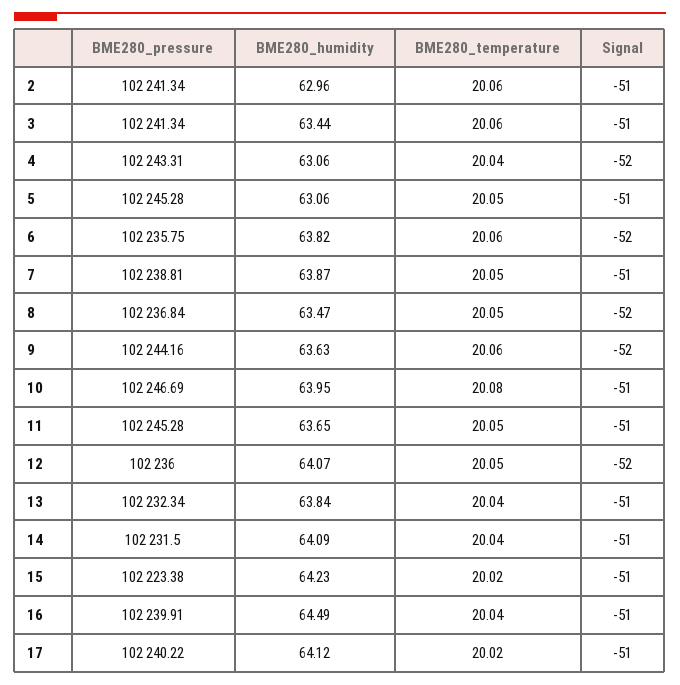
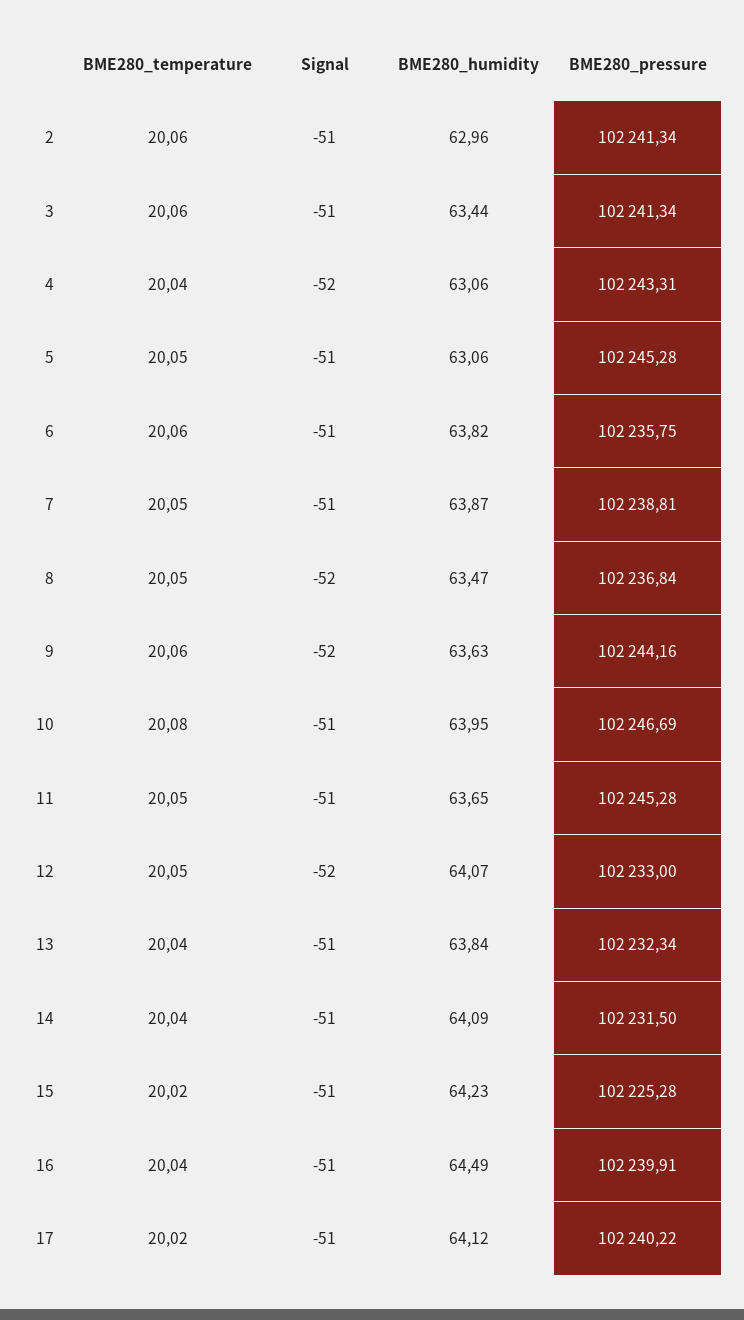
  {
    "BME280_pressure": {
      "2": 102241.34,
      "3": 102241.34,
      "4": 102243.31,
      "5": 102245.28,
      "6": 102235.75,
      "7": 102238.81,
      "8": 102236.84,
      "9": 102244.16,
      "10": 102246.69,
      "11": 102245.28,
-     "12": 102236,
+     "12": 102233,
      "13": 102232.34,
      "14": 102231.5,
-     "15": 102223.38,
+     "15": 102225.28,
      "16": 102239.91,
      "17": 102240.22
    },
    "BME280_humidity": {
      "2": 62.96,
      "3": 63.44,
      "4": 63.06,
      "5": 63.06,
      "6": 63.82,
      "7": 63.87,
      "8": 63.47,
      "9": 63.63,
      "10": 63.95,
      "11": 63.65,
      "12": 64.07,
      "13": 63.84,
      "14": 64.09,
      "15": 64.23,
      "16": 64.49,
      "17": 64.12
    },
    "BME280_temperature": {
      "2": 20.06,
      "3": 20.06,
      "4": 20.04,
      "5": 20.05,
      "6": 20.06,
      "7": 20.05,
      "8": 20.05,
      "9": 20.06,
      "10": 20.08,
      "11": 20.05,
      "12": 20.05,
      "13": 20.04,
      "14": 20.04,
      "15": 20.02,
      "16": 20.04,
      "17": 20.02
    },
    "Signal": {
      "2": -51,
      "3": -51,
      "4": -52,
      "5": -51,
-     "6": -52,
+     "6": -51,
      "7": -51,
      "8": -52,
      "9": -52,
      "10": -51,
      "11": -51,
      "12": -52,
      "13": -51,
      "14": -51,
      "15": -51,
      "16": -51,
      "17": -51
    }
  }

